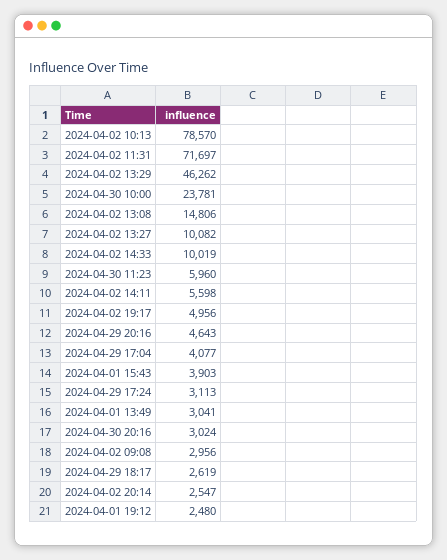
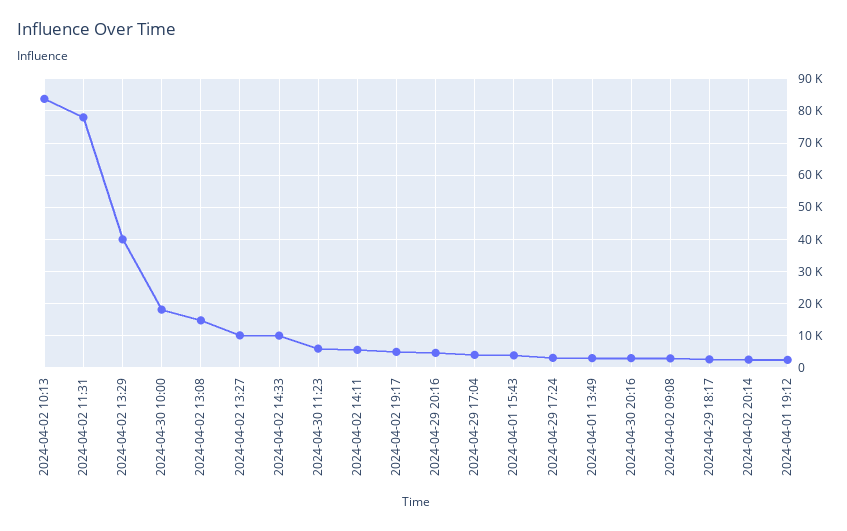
  {
-   "2024-04-02 10:13": 78570,
+   "2024-04-02 10:13": 84000,
-   "2024-04-02 11:31": 71697,
+   "2024-04-02 11:31": 78000,
-   "2024-04-02 13:29": 46262,
+   "2024-04-02 13:29": 40000,
-   "2024-04-30 10:00": 23781,
+   "2024-04-30 10:00": 18000,
    "2024-04-02 13:08": 14806,
    "2024-04-02 13:27": 10082,
    "2024-04-02 14:33": 10019,
    "2024-04-30 11:23": 5960,
    "2024-04-02 14:11": 5598,
    "2024-04-02 19:17": 4956,
    "2024-04-29 20:16": 4643,
    "2024-04-29 17:04": 4077,
    "2024-04-01 15:43": 3903,
    "2024-04-29 17:24": 3113,
    "2024-04-01 13:49": 3041,
    "2024-04-30 20:16": 3024,
    "2024-04-02 09:08": 2956,
    "2024-04-29 18:17": 2619,
    "2024-04-02 20:14": 2547,
    "2024-04-01 19:12": 2480
  }

